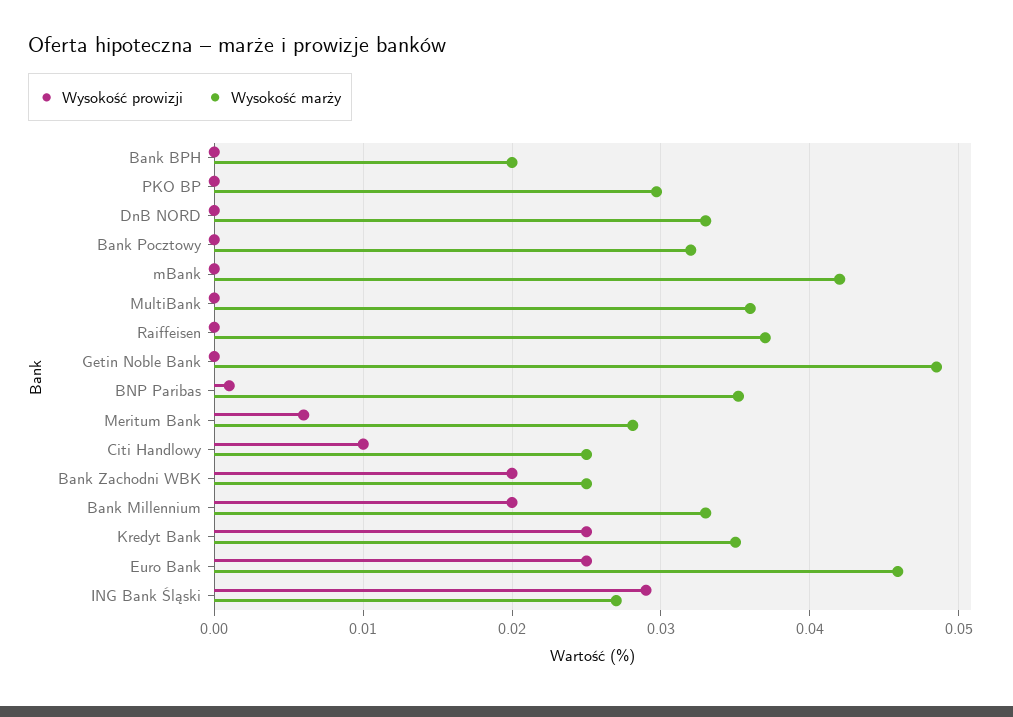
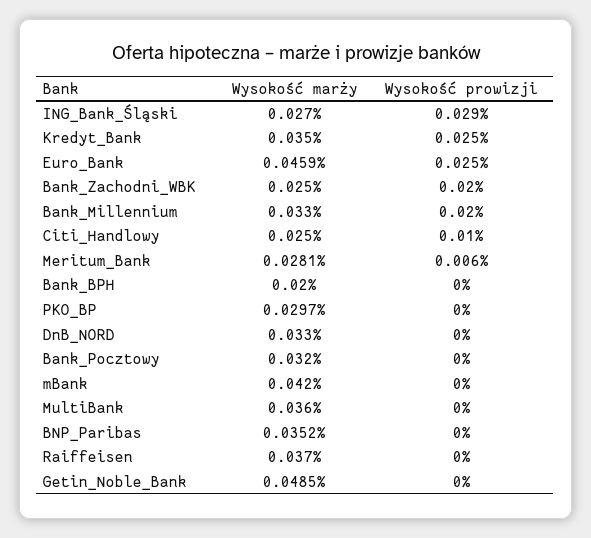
  {
    "Wysokość prowizji": {
      "Bank BPH": 0,
      "PKO BP": 0,
      "DnB NORD": 0,
      "Bank Pocztowy": 0,
      "mBank": 0,
      "MultiBank": 0,
      "Raiffeisen": 0,
      "Getin Noble Bank": 0,
-     "BNP Paribas": 0.001,
+     "BNP Paribas": 0,
      "Meritum Bank": 0.006,
      "Citi Handlowy": 0.01,
      "Bank Zachodni WBK": 0.02,
      "Bank Millennium": 0.02,
      "Kredyt Bank": 0.025,
      "Euro Bank": 0.025,
      "ING Bank Śląski": 0.029
    },
    "Wysokość marży": {
      "Bank BPH": 0.02,
      "PKO BP": 0.0297,
      "DnB NORD": 0.033,
      "Bank Pocztowy": 0.032,
      "mBank": 0.042,
      "MultiBank": 0.036,
      "Raiffeisen": 0.037,
      "Getin Noble Bank": 0.0485,
      "BNP Paribas": 0.0352,
      "Meritum Bank": 0.0281,
      "Citi Handlowy": 0.025,
      "Bank Zachodni WBK": 0.025,
      "Bank Millennium": 0.033,
      "Kredyt Bank": 0.035,
      "Euro Bank": 0.0459,
      "ING Bank Śląski": 0.027
    }
  }

